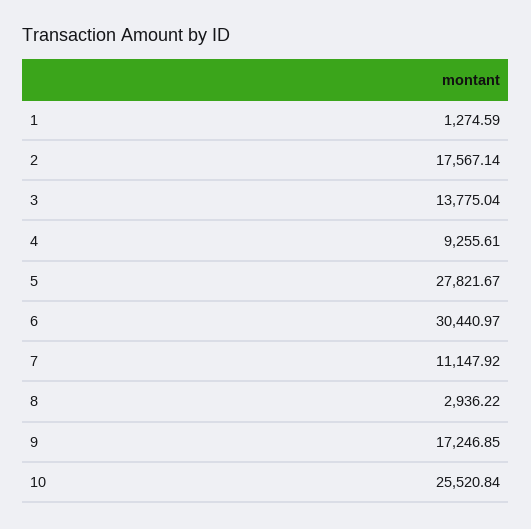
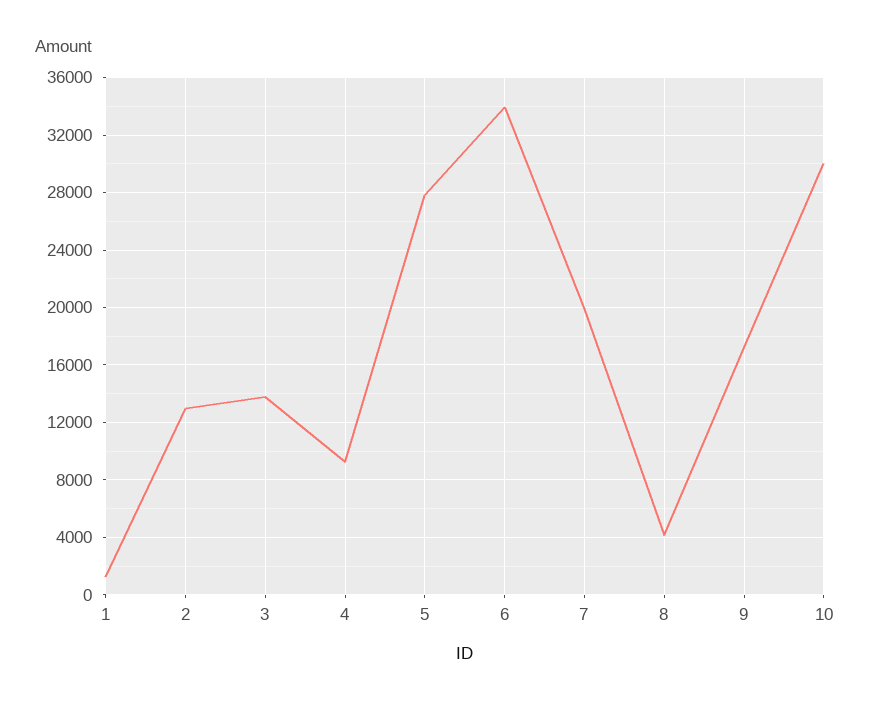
  {
    "1": 1274.59,
-   "2": 17567.14,
+   "2": 13000,
    "3": 13775.04,
    "4": 9255.61,
    "5": 27821.67,
-   "6": 30440.97,
+   "6": 34000,
-   "7": 11147.92,
+   "7": 20000,
-   "8": 2936.22,
+   "8": 4000,
    "9": 17246.85,
-   "10": 25520.84
+   "10": 30000
  }

